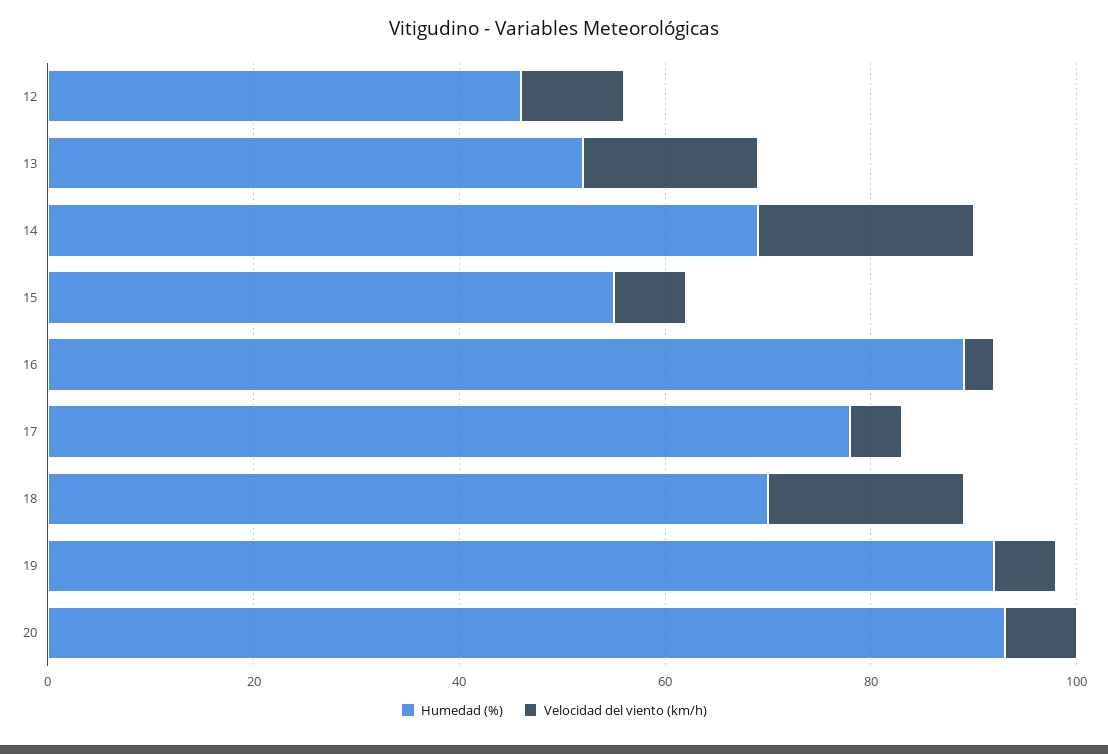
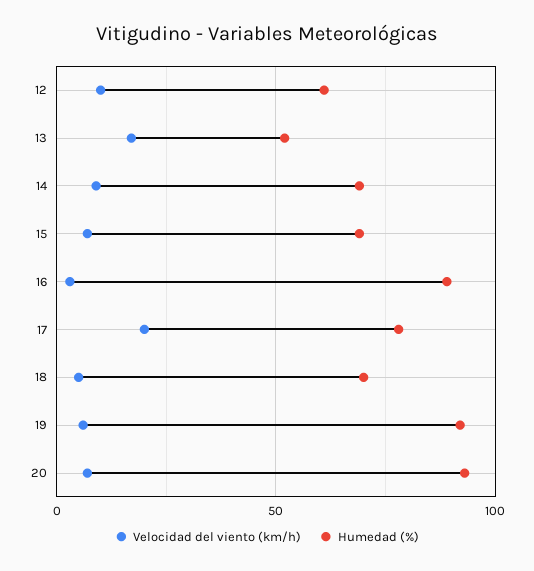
  {
    "Humedad (%)": {
-     "12": 45,
+     "12": 60,
      "13": 50,
      "14": 70,
-     "15": 55,
+     "15": 70,
      "16": 90,
      "17": 80,
      "18": 70,
      "19": 90,
      "20": 95
    },
    "Velocidad del viento (km/h)": {
      "12": 10,
      "13": 15,
-     "14": 20,
+     "14": 10,
      "15": 5,
      "16": 5,
-     "17": 5,
+     "17": 20,
-     "18": 20,
+     "18": 5,
      "19": 5,
      "20": 5
    }
  }

